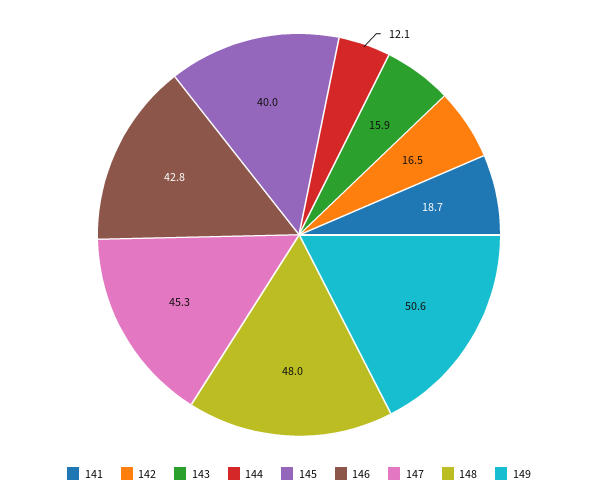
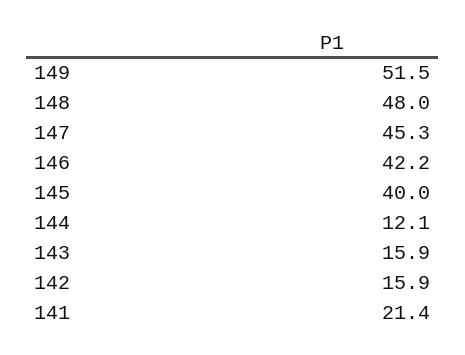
  {
-   "141": 18.7,
+   "141": 21.4,
-   "142": 16.5,
+   "142": 15.9,
    "143": 15.9,
    "144": 12.1,
    "145": 40,
-   "146": 42.8,
+   "146": 42.2,
    "147": 45.3,
    "148": 48,
-   "149": 50.6
+   "149": 51.5
  }

